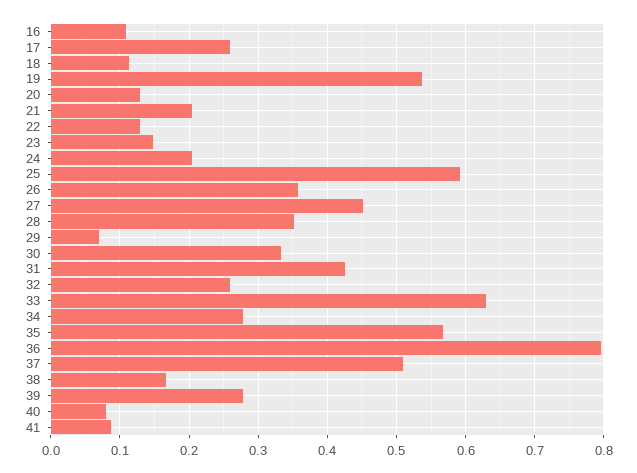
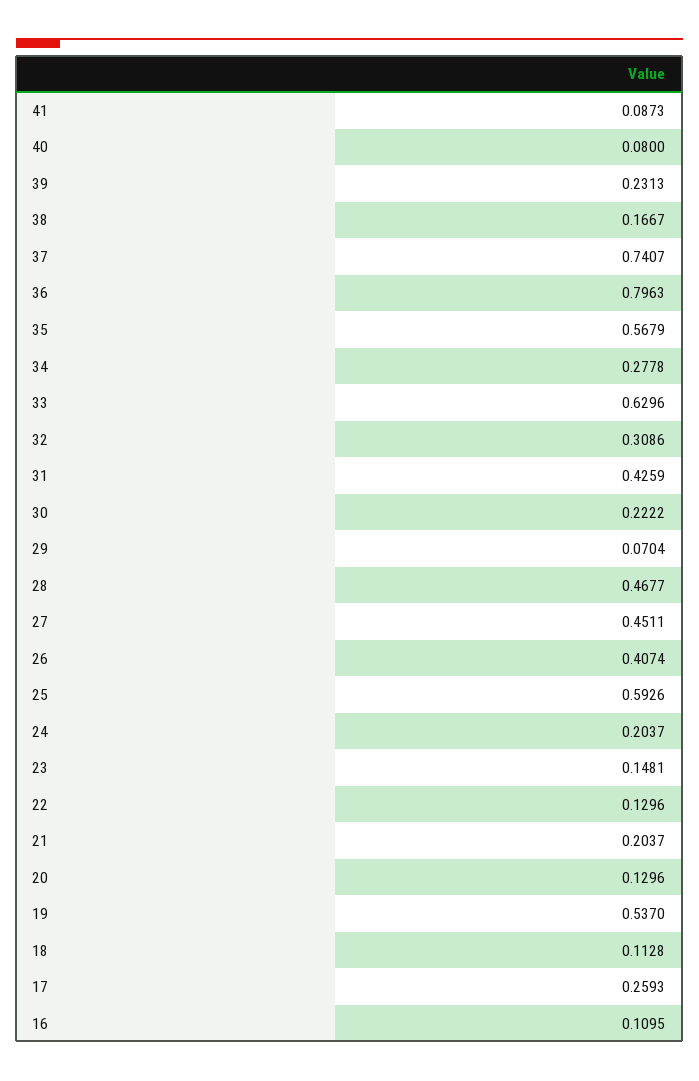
  {
    "16": 0.1095,
    "17": 0.2593,
    "18": 0.1128,
    "19": 0.537,
    "20": 0.1296,
    "21": 0.2037,
    "22": 0.1296,
    "23": 0.1481,
    "24": 0.2037,
    "25": 0.5926,
-   "26": 0.36,
+   "26": 0.4074,
    "27": 0.4511,
-   "28": 0.35,
+   "28": 0.4677,
    "29": 0.0704,
-   "30": 0.33,
+   "30": 0.2222,
    "31": 0.4259,
-   "32": 0.26,
+   "32": 0.3086,
    "33": 0.6296,
    "34": 0.2778,
    "35": 0.5679,
    "36": 0.7963,
-   "37": 0.51,
+   "37": 0.7407,
    "38": 0.1667,
-   "39": 0.28,
+   "39": 0.2313,
    "40": 0.08,
    "41": 0.0873
  }

